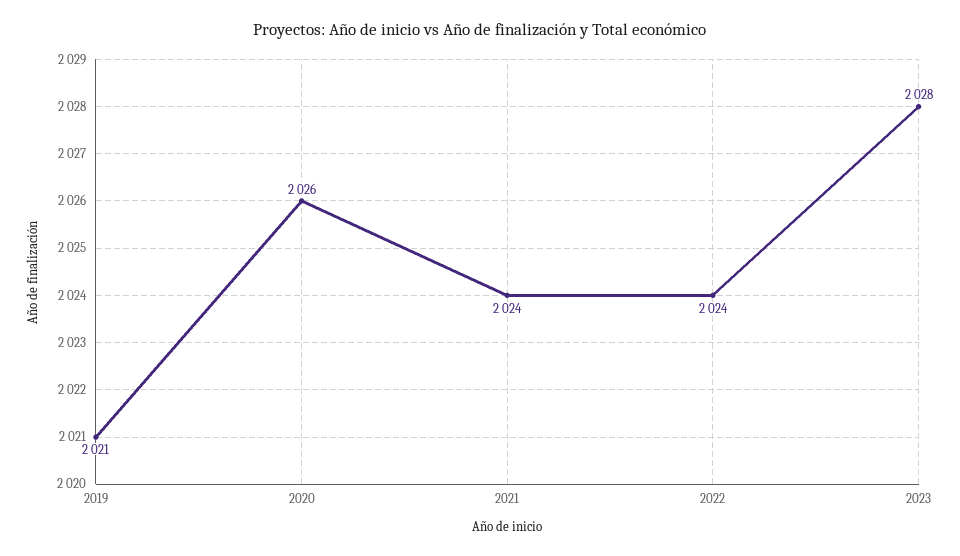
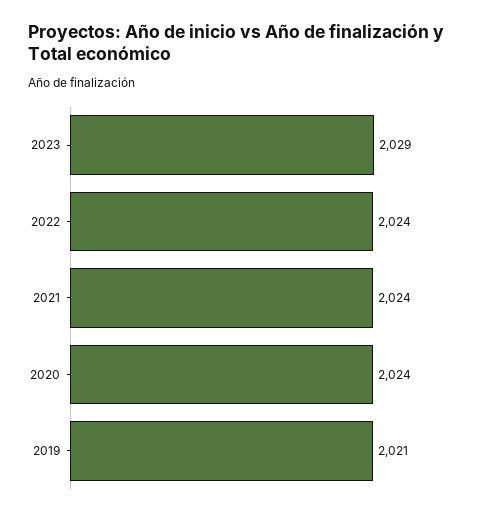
  {
    "2019": 2021,
-   "2020": 2026,
+   "2020": 2024,
    "2021": 2024,
    "2022": 2024,
-   "2023": 2028
+   "2023": 2029
  }

